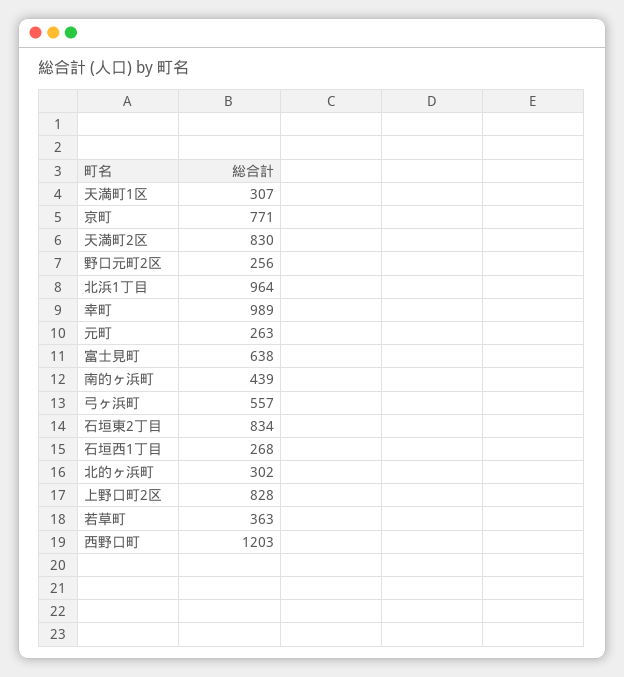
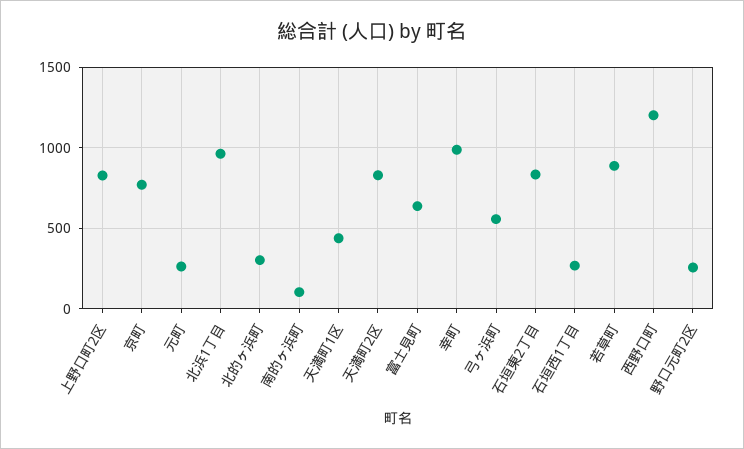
  {
-   "天満町1区": 307,
+   "天満町1区": 450,
    "京町": 771,
    "天満町2区": 830,
    "野口元町2区": 256,
    "北浜1丁目": 964,
    "幸町": 989,
    "元町": 263,
    "富士見町": 638,
-   "南的ヶ浜町": 439,
+   "南的ヶ浜町": 100,
    "弓ヶ浜町": 557,
    "石垣東2丁目": 834,
    "石垣西1丁目": 268,
    "北的ヶ浜町": 302,
    "上野口町2区": 828,
-   "若草町": 363,
+   "若草町": 900,
    "西野口町": 1203
  }

